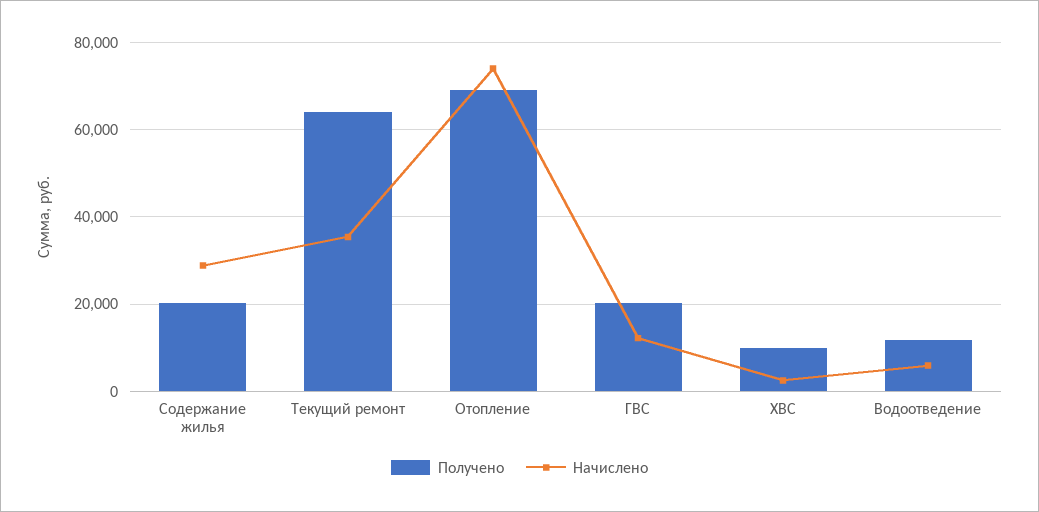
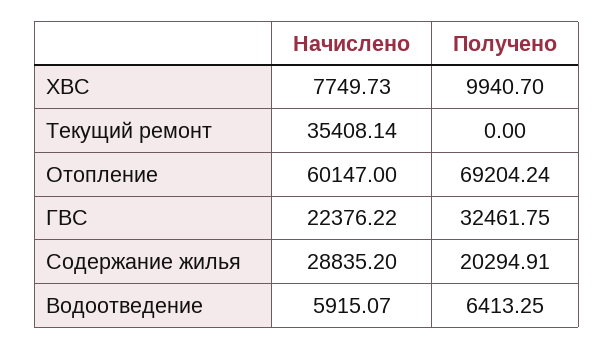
  {
    "Получено": {
      "Содержание жилья": 20294.91,
-     "Текущий ремонт": 64000,
+     "Текущий ремонт": 0,
      "Отопление": 69204.24,
-     "ГВС": 20000,
+     "ГВС": 32461.75,
      "ХВС": 9940.7,
-     "Водоотведение": 12000
+     "Водоотведение": 6413.25
    },
    "Начислено": {
      "Содержание жилья": 28835.2,
      "Текущий ремонт": 35408.14,
-     "Отопление": 74000,
+     "Отопление": 60147,
-     "ГВС": 12000,
+     "ГВС": 22376.22,
-     "ХВС": 2000,
+     "ХВС": 7749.73,
      "Водоотведение": 5915.07
    }
  }

